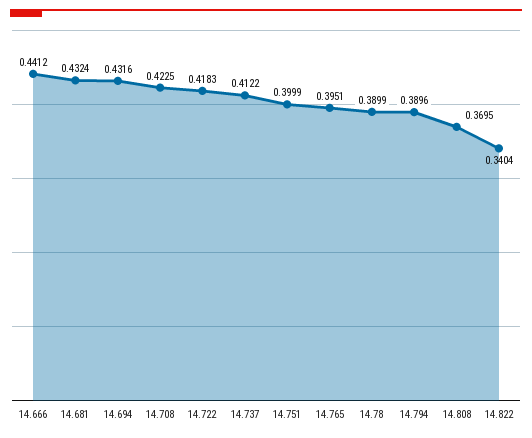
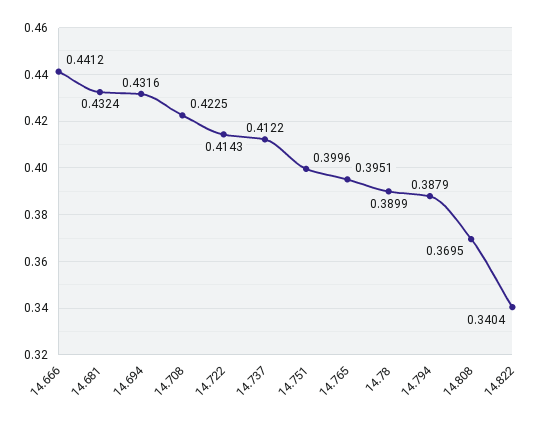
  {
    "14.666": 0.4412,
    "14.681": 0.4324,
    "14.694": 0.4316,
    "14.708": 0.4225,
-   "14.722": 0.4183,
+   "14.722": 0.4143,
    "14.737": 0.4122,
-   "14.751": 0.3999,
+   "14.751": 0.3996,
    "14.765": 0.3951,
    "14.78": 0.3899,
-   "14.794": 0.3896,
+   "14.794": 0.3879,
    "14.808": 0.3695,
    "14.822": 0.3404
  }

